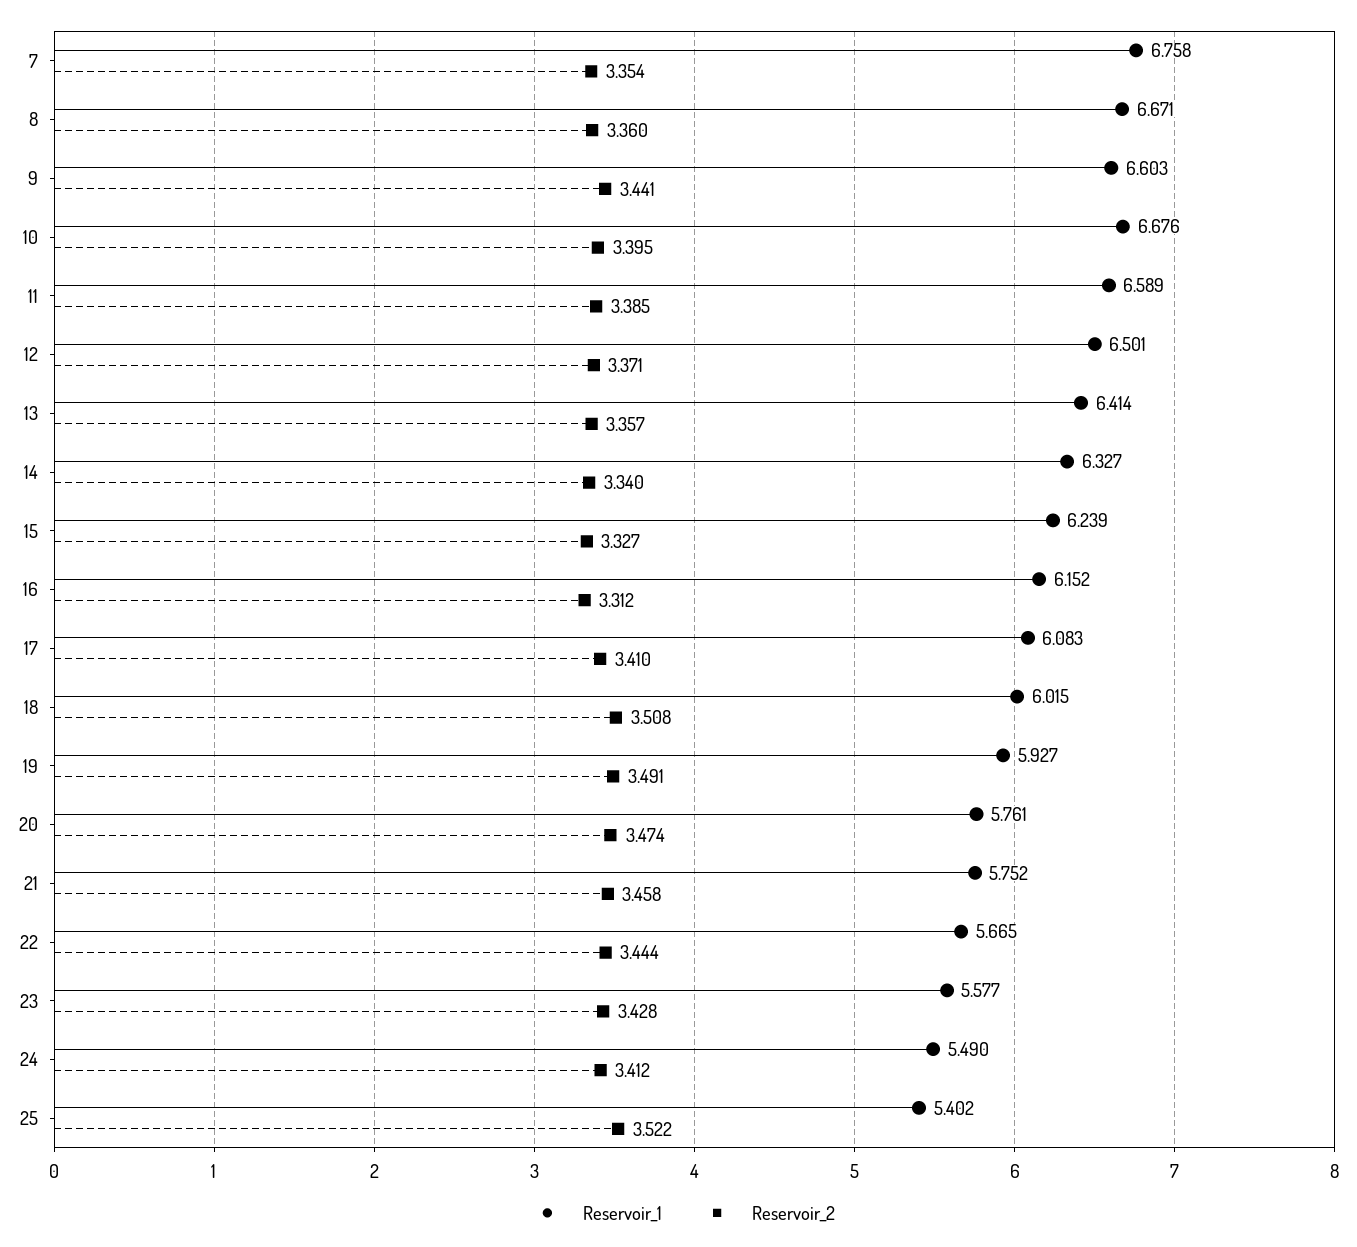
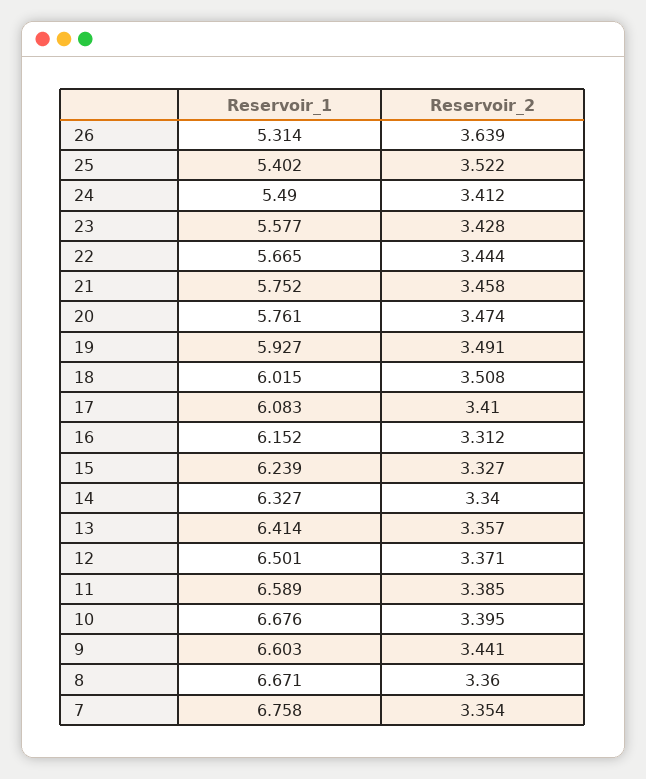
  {
    "Reservoir_1": {
      "7": 6.758,
      "8": 6.671,
      "9": 6.603,
      "10": 6.676,
      "11": 6.589,
      "12": 6.501,
      "13": 6.414,
      "14": 6.327,
      "15": 6.239,
      "16": 6.152,
      "17": 6.083,
      "18": 6.015,
      "19": 5.927,
      "20": 5.761,
      "21": 5.752,
      "22": 5.665,
      "23": 5.577,
      "24": 5.49,
-     "25": 5.402
+     "25": 5.402,
+     "26": 5.314
    },
    "Reservoir_2": {
      "7": 3.354,
      "8": 3.36,
      "9": 3.441,
      "10": 3.395,
      "11": 3.385,
      "12": 3.371,
      "13": 3.357,
      "14": 3.34,
      "15": 3.327,
      "16": 3.312,
      "17": 3.41,
      "18": 3.508,
      "19": 3.491,
      "20": 3.474,
      "21": 3.458,
      "22": 3.444,
      "23": 3.428,
      "24": 3.412,
-     "25": 3.522
+     "25": 3.522,
+     "26": 3.639
    }
  }

